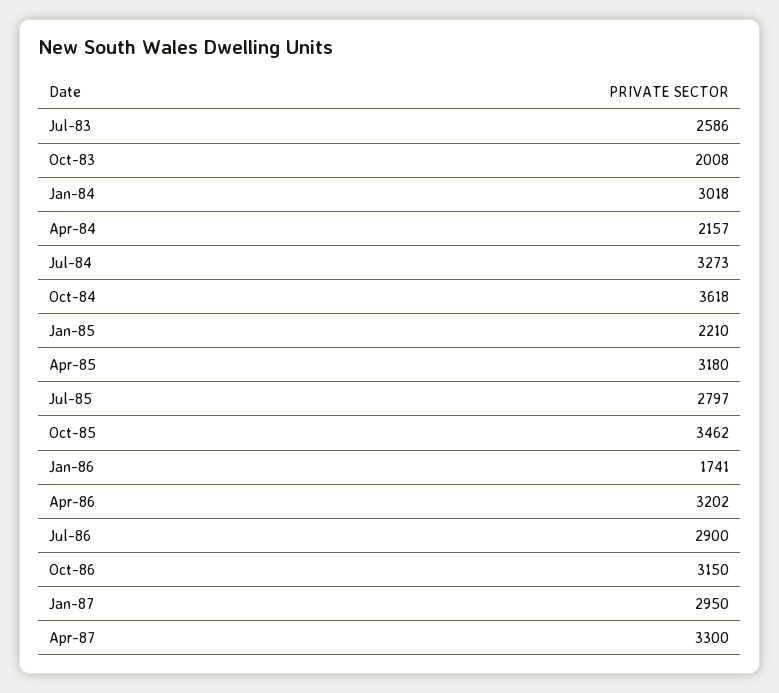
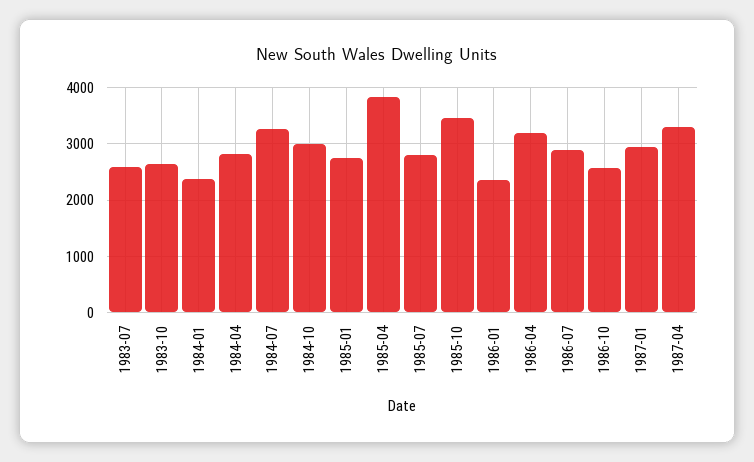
  {
    "Jul-83": 2586,
-   "Oct-83": 2008,
+   "Oct-83": 2600,
-   "Jan-84": 3018,
+   "Jan-84": 2400,
-   "Apr-84": 2157,
+   "Apr-84": 2800,
    "Jul-84": 3273,
-   "Oct-84": 3618,
+   "Oct-84": 3000,
-   "Jan-85": 2210,
+   "Jan-85": 2800,
-   "Apr-85": 3180,
+   "Apr-85": 3800,
    "Jul-85": 2797,
    "Oct-85": 3462,
-   "Jan-86": 1741,
+   "Jan-86": 2400,
    "Apr-86": 3202,
    "Jul-86": 2900,
-   "Oct-86": 3150,
+   "Oct-86": 2600,
    "Jan-87": 2950,
    "Apr-87": 3300
  }

